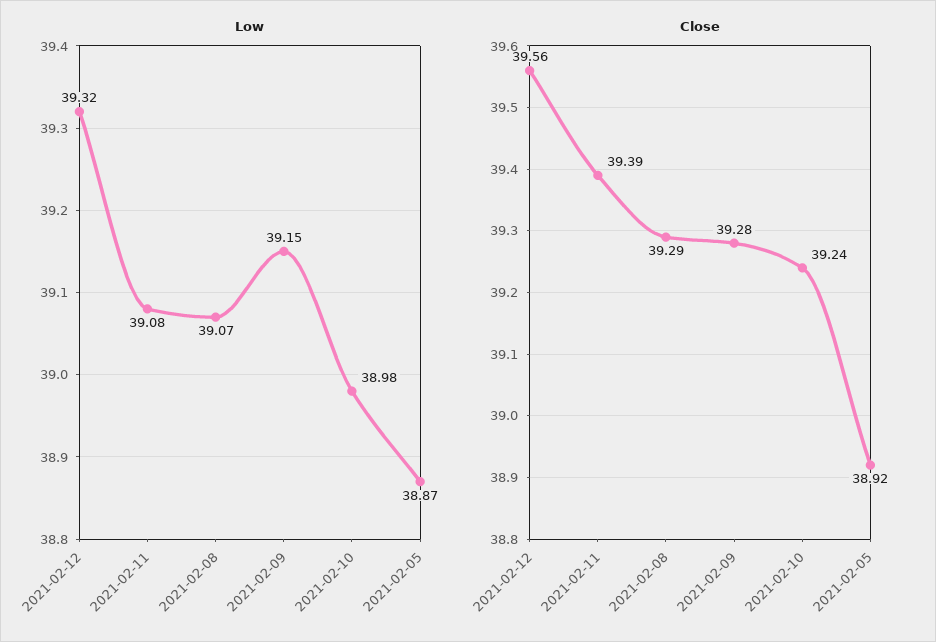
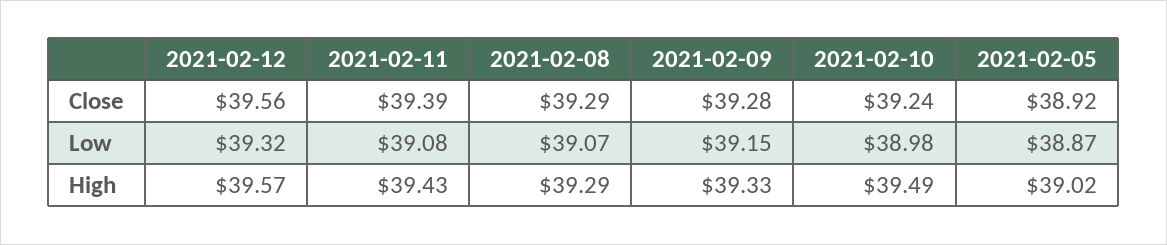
  {
    "Low": {
      "2021-02-12": 39.32,
      "2021-02-11": 39.08,
      "2021-02-08": 39.07,
      "2021-02-09": 39.15,
      "2021-02-10": 38.98,
      "2021-02-05": 38.87
    },
    "Close": {
      "2021-02-12": 39.56,
      "2021-02-11": 39.39,
      "2021-02-08": 39.29,
      "2021-02-09": 39.28,
      "2021-02-10": 39.24,
      "2021-02-05": 38.92
-   }
+   },
+   "High": {
+     "2021-02-12": 39.57,
+     "2021-02-11": 39.43,
+     "2021-02-08": 39.29,
+     "2021-02-09": 39.33,
+     "2021-02-10": 39.49,
+     "2021-02-05": 39.02
+   }
  }

